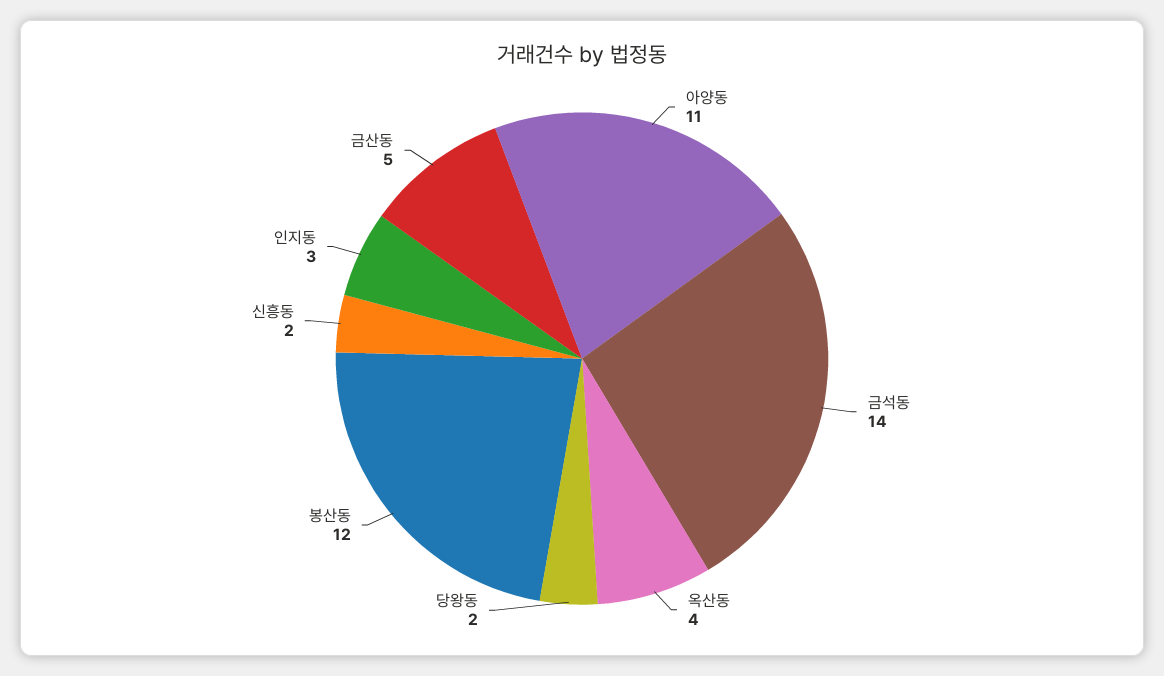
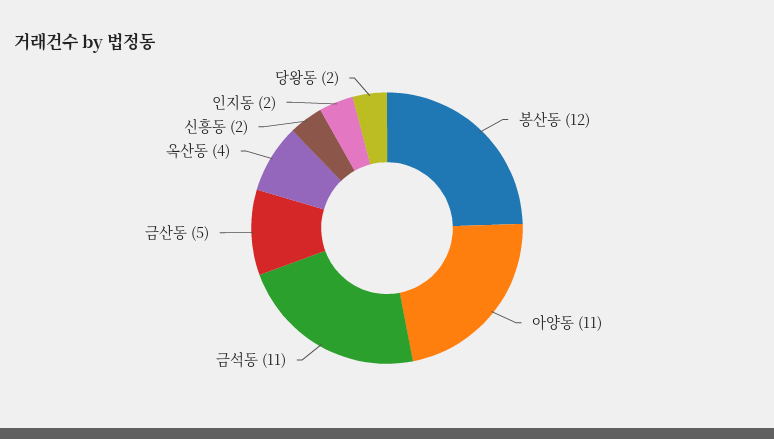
  {
    "아양동": 11,
-   "금석동": 14,
+   "금석동": 11,
    "옥산동": 4,
    "당왕동": 2,
    "봉산동": 12,
    "신흥동": 2,
-   "인지동": 3,
+   "인지동": 2,
    "금산동": 5
  }

